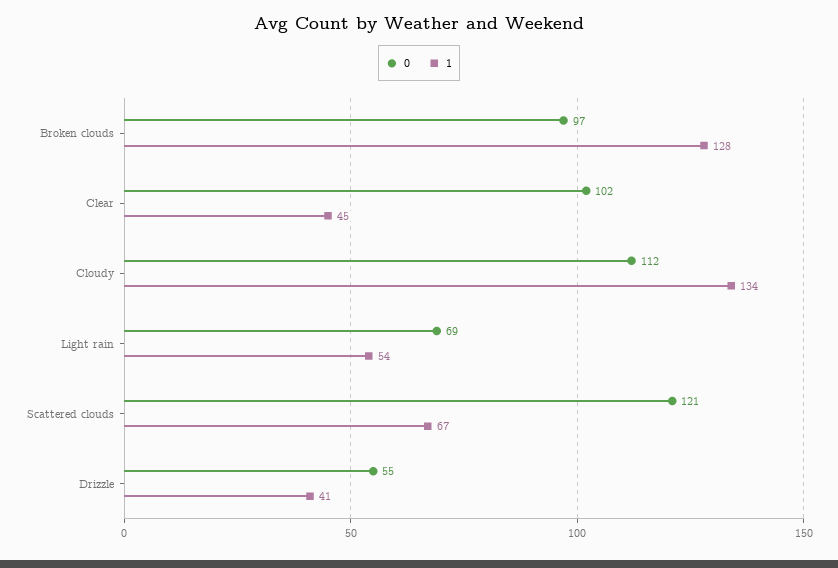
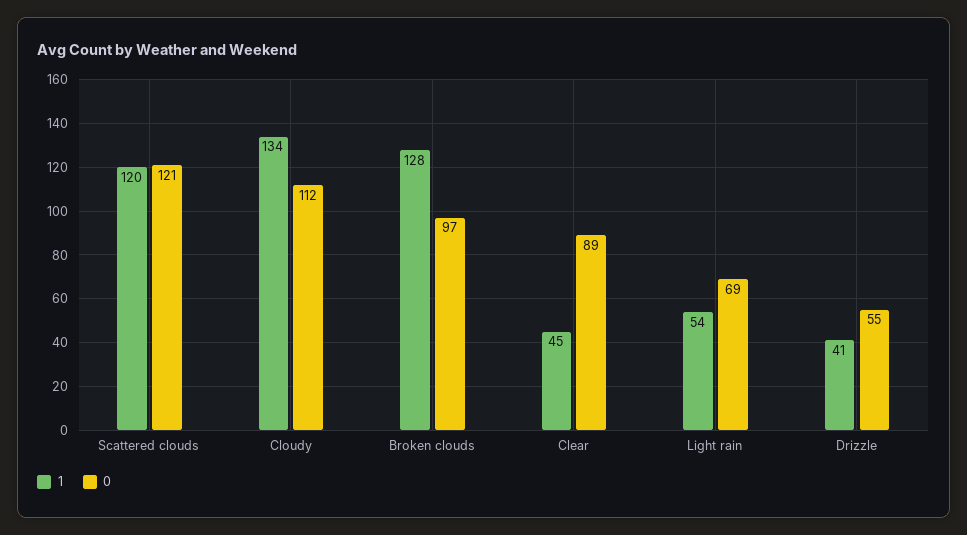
  {
    "0": {
      "Broken clouds": 97,
-     "Clear": 102,
+     "Clear": 89,
      "Cloudy": 112,
      "Light rain": 69,
      "Scattered clouds": 121,
      "Drizzle": 55
    },
    "1": {
      "Broken clouds": 128,
      "Clear": 45,
      "Cloudy": 134,
      "Light rain": 54,
-     "Scattered clouds": 67,
+     "Scattered clouds": 120,
      "Drizzle": 41
    }
  }

